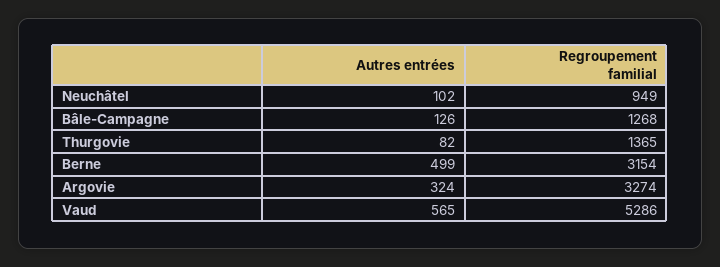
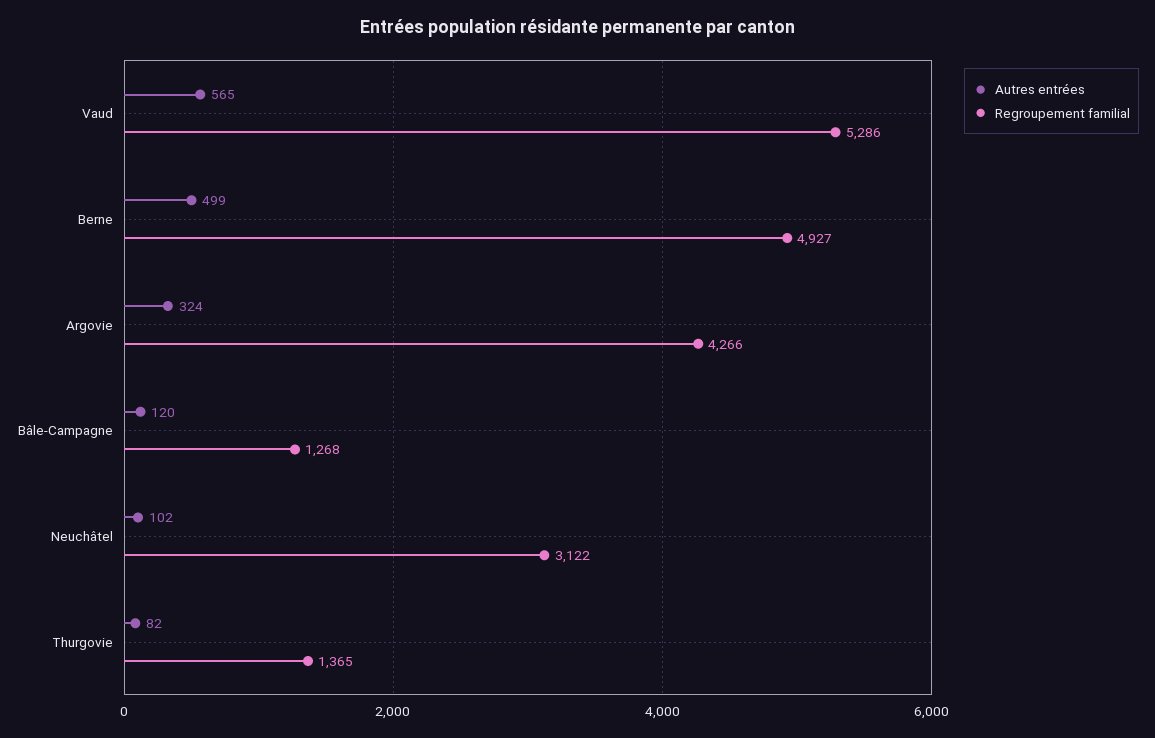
  {
    "Autres entrées": {
      "Neuchâtel": 102,
-     "Bâle-Campagne": 126,
+     "Bâle-Campagne": 120,
      "Thurgovie": 82,
      "Berne": 499,
      "Argovie": 324,
      "Vaud": 565
    },
    "Regroupement familial": {
-     "Neuchâtel": 949,
+     "Neuchâtel": 3122,
      "Bâle-Campagne": 1268,
      "Thurgovie": 1365,
-     "Berne": 3154,
+     "Berne": 4927,
-     "Argovie": 3274,
+     "Argovie": 4266,
      "Vaud": 5286
    }
  }

